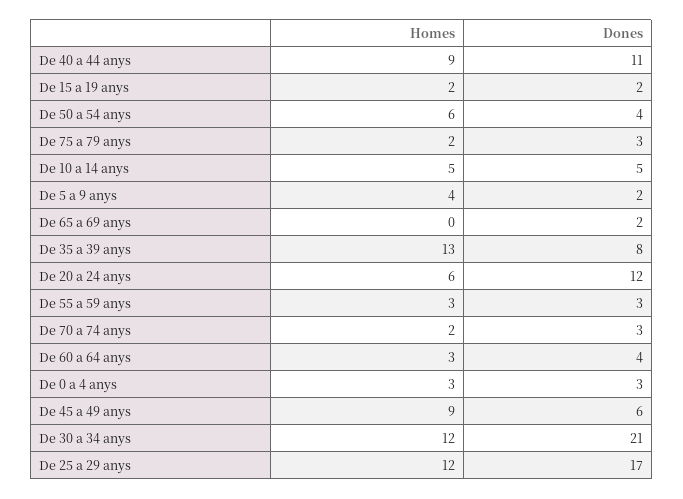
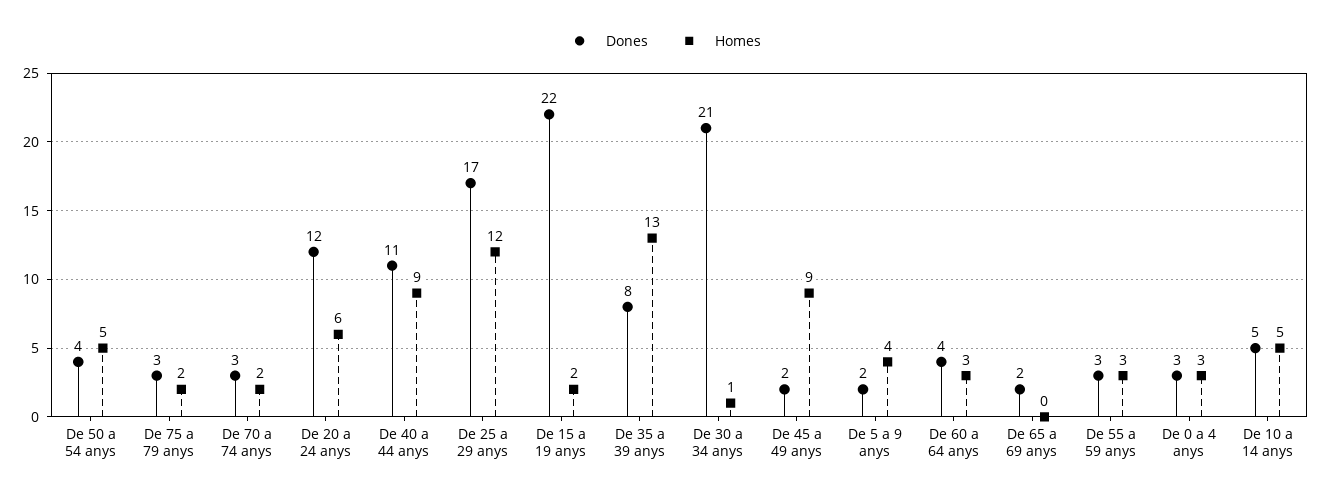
  {
    "Homes": {
      "De 40 a 44 anys": 9,
      "De 15 a 19 anys": 2,
-     "De 50 a 54 anys": 6,
+     "De 50 a 54 anys": 5,
      "De 75 a 79 anys": 2,
      "De 10 a 14 anys": 5,
      "De 5 a 9 anys": 4,
      "De 65 a 69 anys": 0,
      "De 35 a 39 anys": 13,
      "De 20 a 24 anys": 6,
      "De 55 a 59 anys": 3,
      "De 70 a 74 anys": 2,
      "De 60 a 64 anys": 3,
      "De 0 a 4 anys": 3,
      "De 45 a 49 anys": 9,
-     "De 30 a 34 anys": 12,
+     "De 30 a 34 anys": 1,
      "De 25 a 29 anys": 12
    },
    "Dones": {
      "De 40 a 44 anys": 11,
-     "De 15 a 19 anys": 2,
+     "De 15 a 19 anys": 22,
      "De 50 a 54 anys": 4,
      "De 75 a 79 anys": 3,
      "De 10 a 14 anys": 5,
      "De 5 a 9 anys": 2,
      "De 65 a 69 anys": 2,
      "De 35 a 39 anys": 8,
      "De 20 a 24 anys": 12,
      "De 55 a 59 anys": 3,
      "De 70 a 74 anys": 3,
      "De 60 a 64 anys": 4,
      "De 0 a 4 anys": 3,
-     "De 45 a 49 anys": 6,
+     "De 45 a 49 anys": 2,
      "De 30 a 34 anys": 21,
      "De 25 a 29 anys": 17
    }
  }

